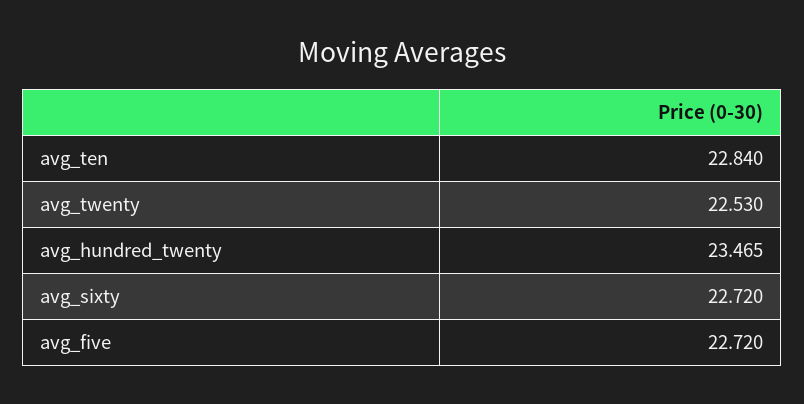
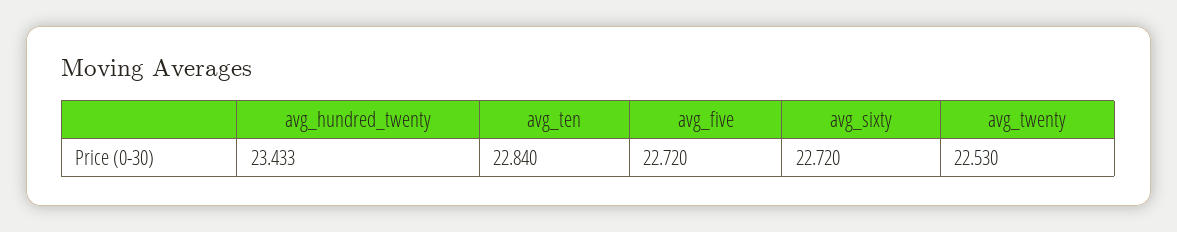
  {
    "avg_ten": 22.84,
    "avg_twenty": 22.53,
-   "avg_hundred_twenty": 23.465,
+   "avg_hundred_twenty": 23.433,
    "avg_sixty": 22.72,
    "avg_five": 22.72
  }

